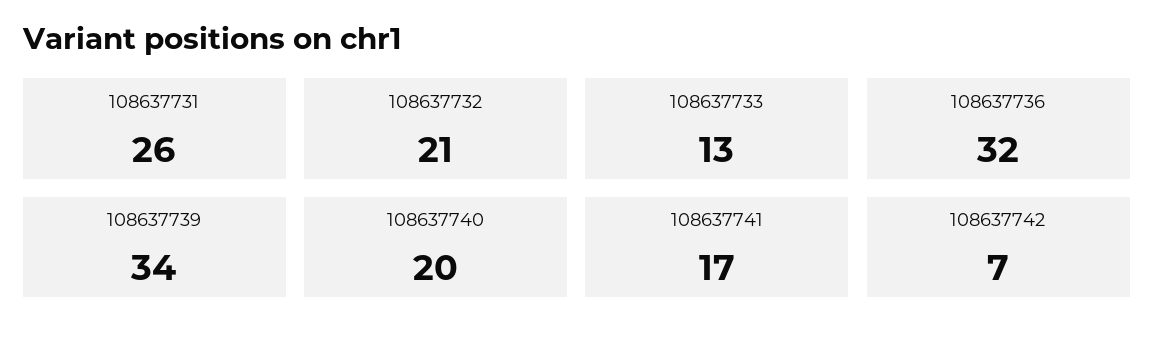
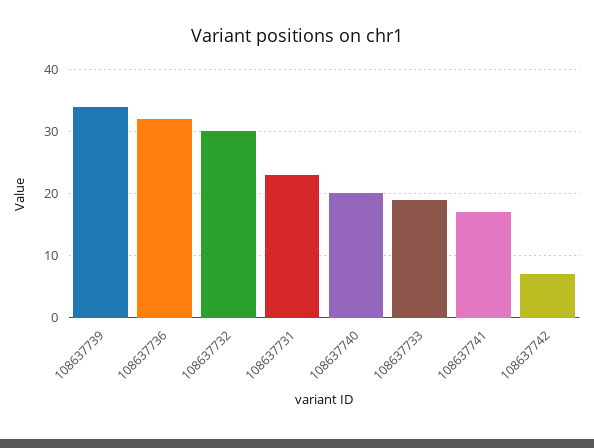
  {
-   "108637731": 26,
+   "108637731": 23,
-   "108637732": 21,
+   "108637732": 30,
-   "108637733": 13,
+   "108637733": 19,
    "108637736": 32,
    "108637739": 34,
    "108637740": 20,
    "108637741": 17,
    "108637742": 7
  }

